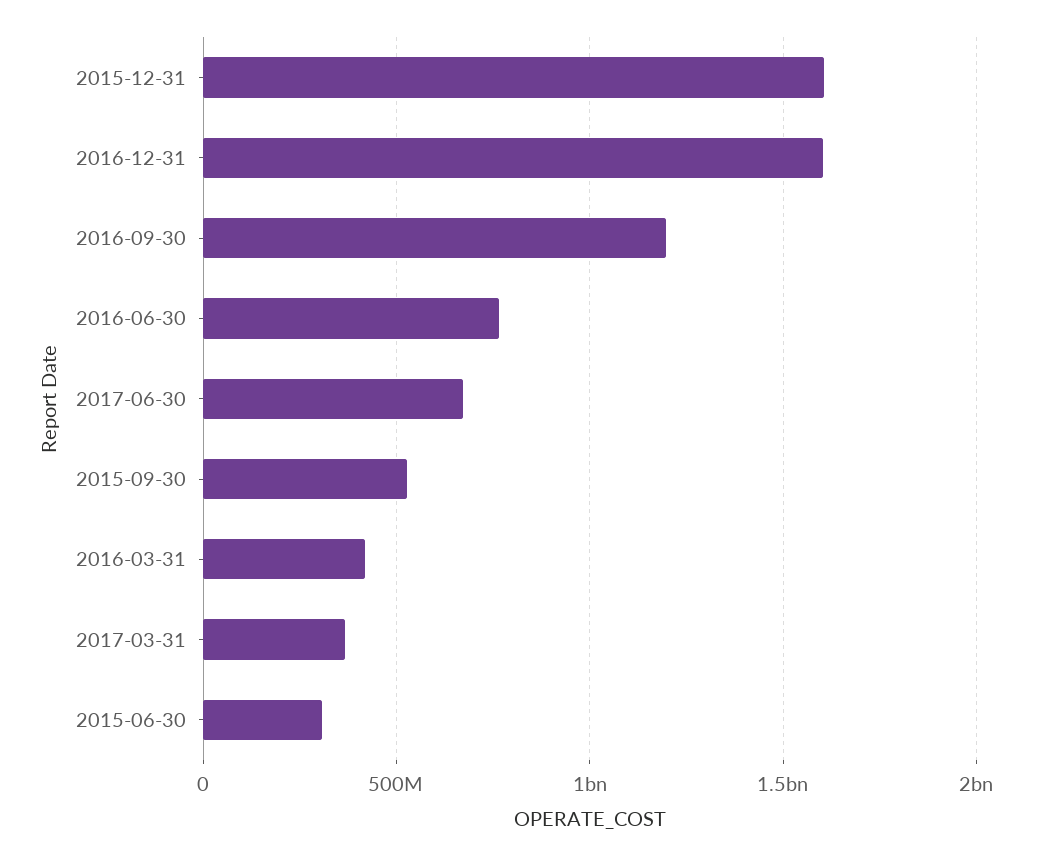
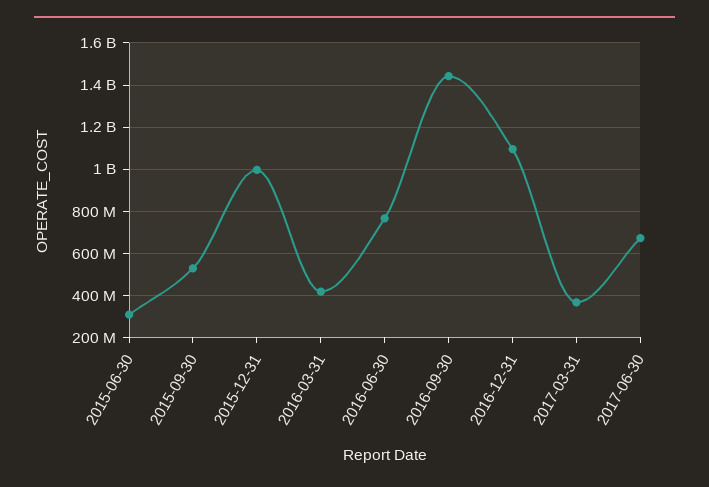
  {
-   "2015-12-31": 1600000000,
+   "2015-12-31": 1000000000,
-   "2016-12-31": 1600000000,
+   "2016-12-31": 1100000000,
-   "2016-09-30": 1200000000,
+   "2016-09-30": 1450000000,
    "2016-06-30": 750000000,
    "2017-06-30": 650000000,
    "2015-09-30": 550000000,
    "2016-03-31": 400000000,
    "2017-03-31": 350000000,
    "2015-06-30": 300000000
  }

